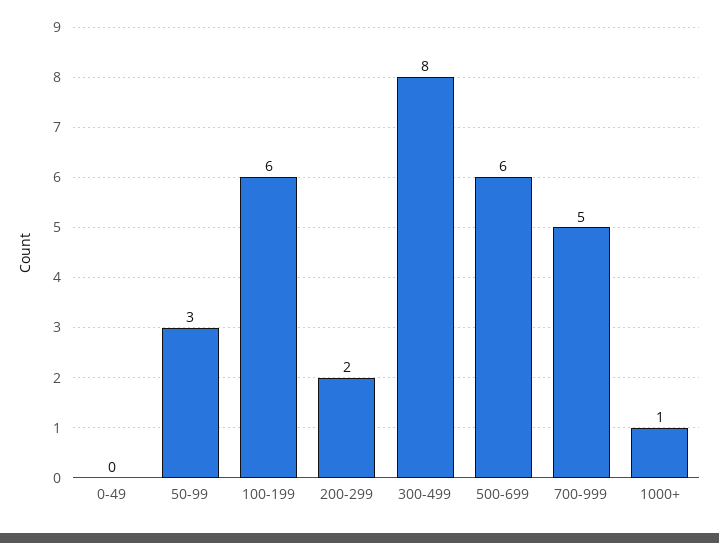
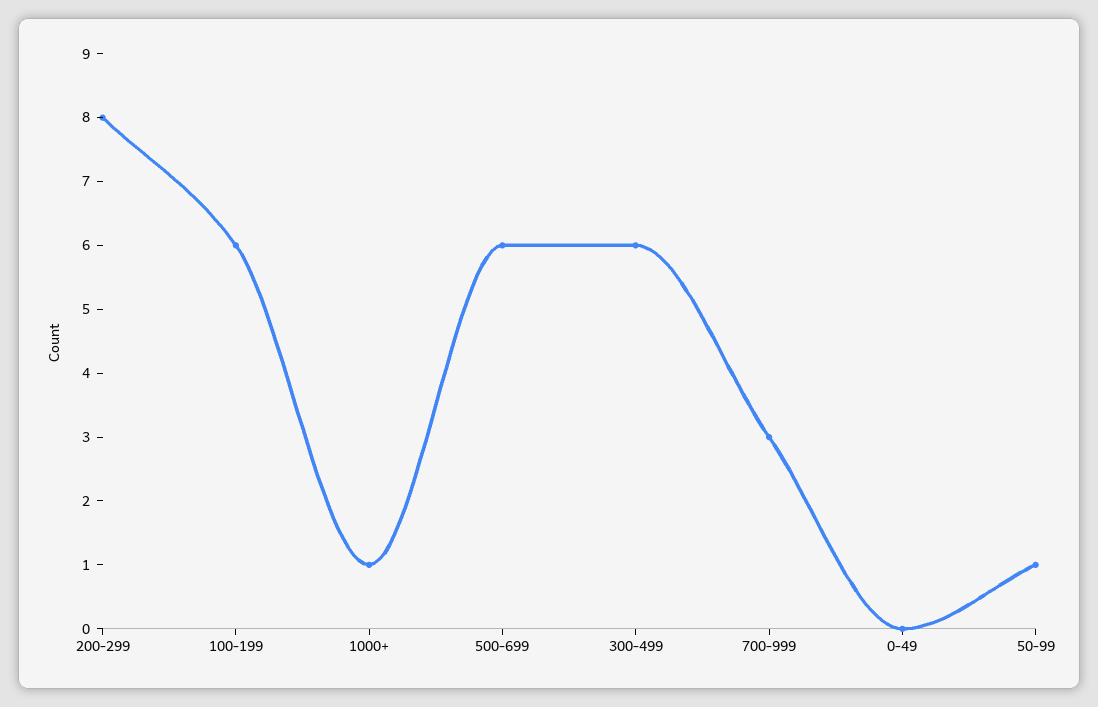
  {
    "0-49": 0,
-   "50-99": 3,
+   "50-99": 1,
    "100-199": 6,
-   "200-299": 2,
+   "200-299": 8,
-   "300-499": 8,
+   "300-499": 6,
    "500-699": 6,
-   "700-999": 5,
+   "700-999": 3,
    "1000+": 1
  }

